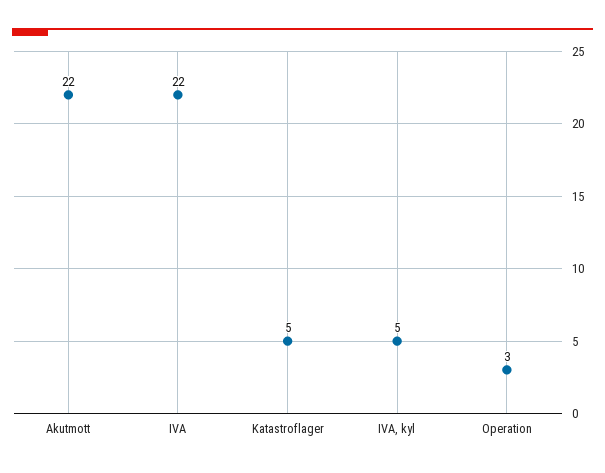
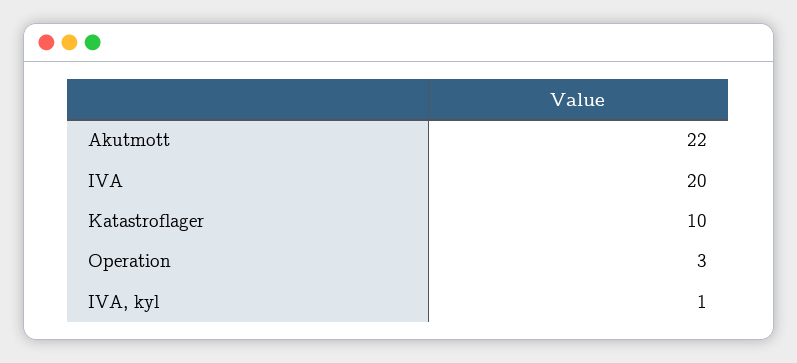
  {
    "Akutmott": 22,
-   "IVA": 22,
+   "IVA": 20,
-   "Katastroflager": 5,
+   "Katastroflager": 10,
-   "IVA, kyl": 5,
+   "IVA, kyl": 1,
    "Operation": 3
  }

